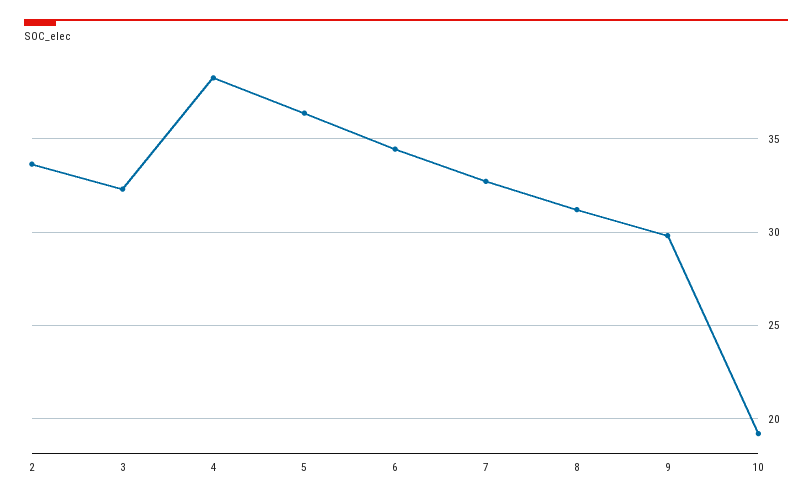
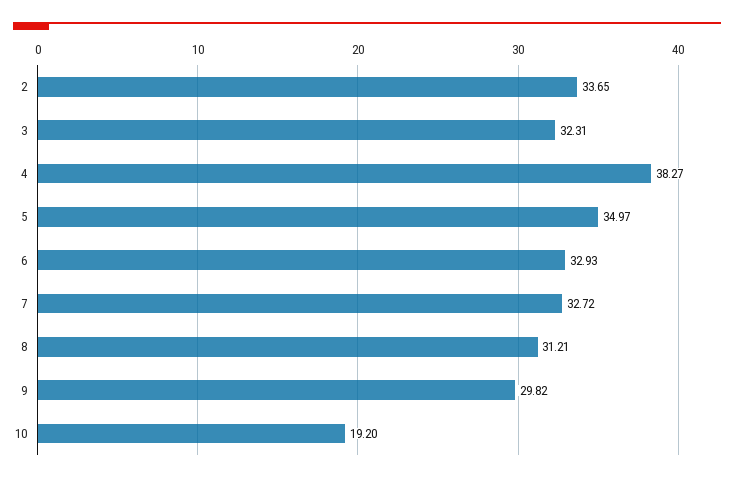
  {
    "2": 33.65,
    "3": 32.31,
    "4": 38.27,
-   "5": 36.5,
+   "5": 34.97,
-   "6": 34.5,
+   "6": 32.93,
    "7": 32.72,
    "8": 31.21,
    "9": 29.82,
    "10": 19.2
  }

